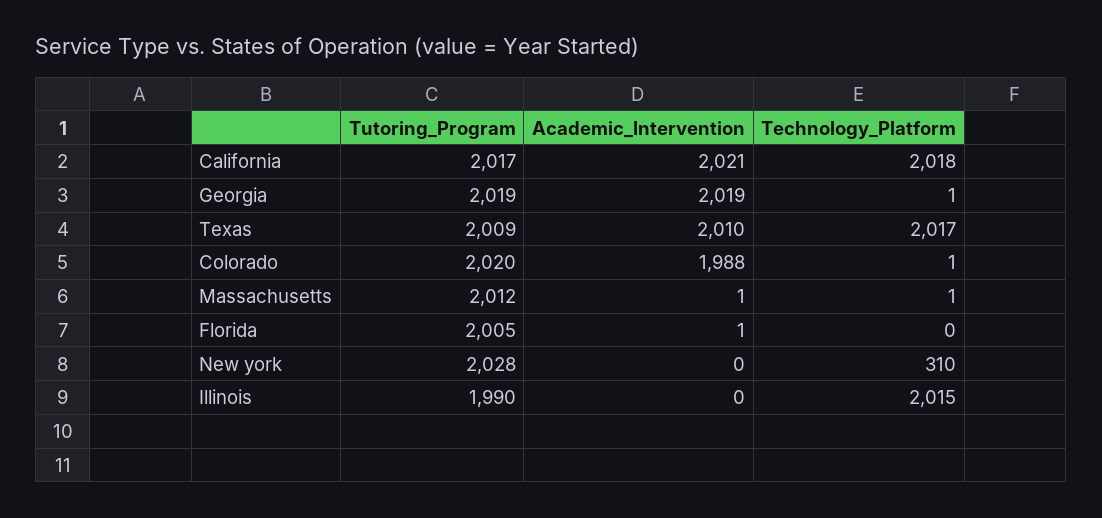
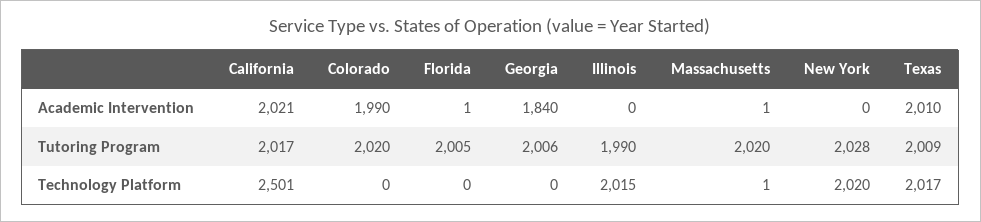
  {
    "Tutoring_Program": {
      "California": 2017,
-     "Georgia": 2019,
+     "Georgia": 2006,
      "Texas": 2009,
      "Colorado": 2020,
-     "Massachusetts": 2012,
+     "Massachusetts": 2020,
      "Florida": 2005,
      "New york": 2028,
      "Illinois": 1990
    },
    "Academic_Intervention": {
      "California": 2021,
-     "Georgia": 2019,
+     "Georgia": 1840,
      "Texas": 2010,
-     "Colorado": 1988,
+     "Colorado": 1990,
      "Massachusetts": 1,
      "Florida": 1,
      "New york": 0,
      "Illinois": 0
    },
    "Technology_Platform": {
-     "California": 2018,
+     "California": 2501,
-     "Georgia": 1,
+     "Georgia": 0,
      "Texas": 2017,
-     "Colorado": 1,
+     "Colorado": 0,
      "Massachusetts": 1,
      "Florida": 0,
-     "New york": 310,
+     "New york": 2020,
      "Illinois": 2015
    }
  }

